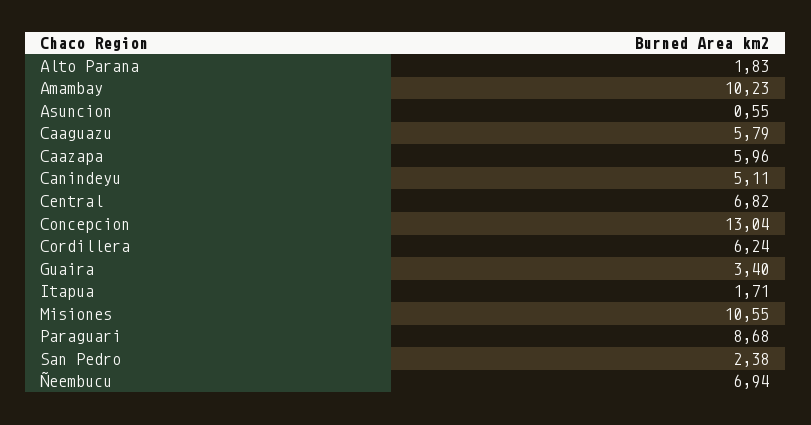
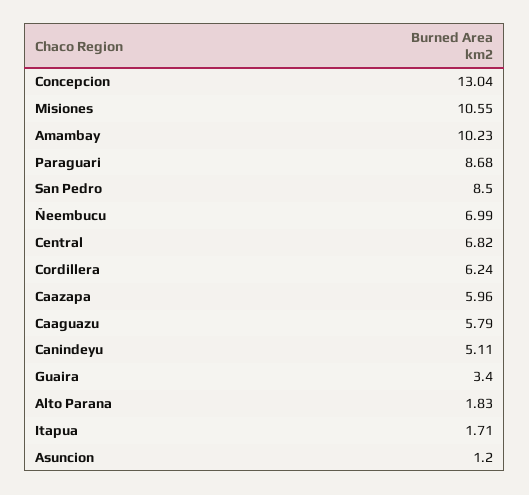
  {
    "Alto Parana": 1.83,
    "Amambay": 10.23,
-   "Asuncion": 0.55,
+   "Asuncion": 1.2,
    "Caaguazu": 5.79,
    "Caazapa": 5.96,
    "Canindeyu": 5.11,
    "Central": 6.82,
    "Concepcion": 13.04,
    "Cordillera": 6.24,
    "Guaira": 3.4,
    "Itapua": 1.71,
    "Misiones": 10.55,
    "Paraguari": 8.68,
-   "San Pedro": 2.38,
+   "San Pedro": 8.5,
-   "Ñeembucu": 6.94
+   "Ñeembucu": 6.99
  }

